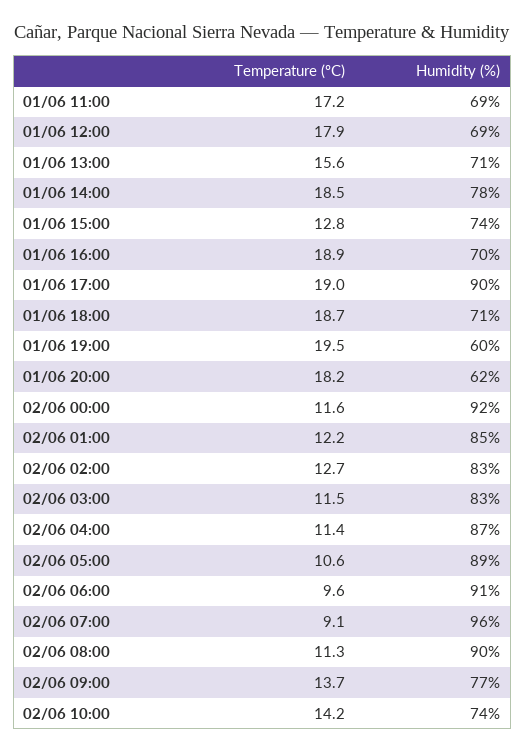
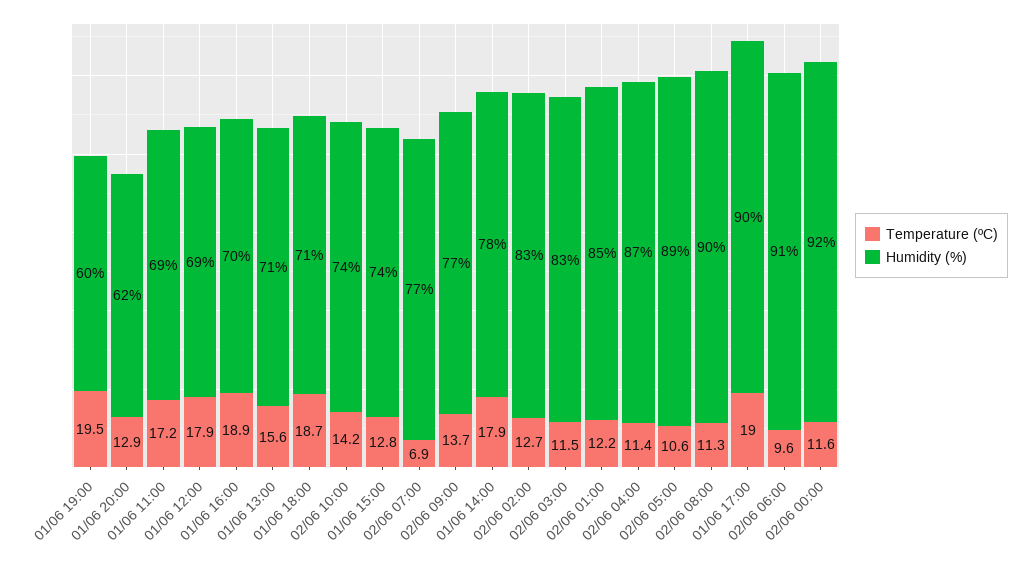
  {
    "Temperature (ºC)": {
      "01/06 11:00": 17.2,
      "01/06 12:00": 17.9,
      "01/06 13:00": 15.6,
-     "01/06 14:00": 18.5,
+     "01/06 14:00": 17.9,
      "01/06 15:00": 12.8,
      "01/06 16:00": 18.9,
      "01/06 17:00": 19,
      "01/06 18:00": 18.7,
      "01/06 19:00": 19.5,
-     "01/06 20:00": 18.2,
+     "01/06 20:00": 12.9,
      "02/06 00:00": 11.6,
      "02/06 01:00": 12.2,
      "02/06 02:00": 12.7,
      "02/06 03:00": 11.5,
      "02/06 04:00": 11.4,
      "02/06 05:00": 10.6,
      "02/06 06:00": 9.6,
-     "02/06 07:00": 9.1,
+     "02/06 07:00": 6.9,
      "02/06 08:00": 11.3,
      "02/06 09:00": 13.7,
      "02/06 10:00": 14.2
    },
    "Humidity (%)": {
      "01/06 11:00": 69,
      "01/06 12:00": 69,
      "01/06 13:00": 71,
      "01/06 14:00": 78,
      "01/06 15:00": 74,
      "01/06 16:00": 70,
      "01/06 17:00": 90,
      "01/06 18:00": 71,
      "01/06 19:00": 60,
      "01/06 20:00": 62,
      "02/06 00:00": 92,
      "02/06 01:00": 85,
      "02/06 02:00": 83,
      "02/06 03:00": 83,
      "02/06 04:00": 87,
      "02/06 05:00": 89,
      "02/06 06:00": 91,
-     "02/06 07:00": 96,
+     "02/06 07:00": 77,
      "02/06 08:00": 90,
      "02/06 09:00": 77,
      "02/06 10:00": 74
    }
  }

